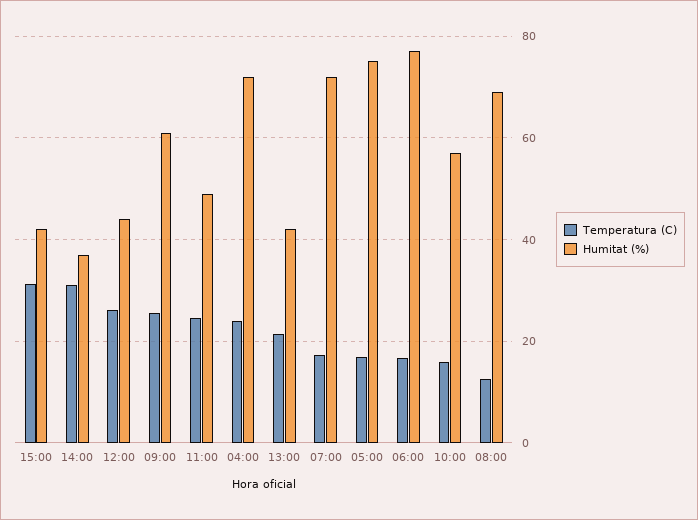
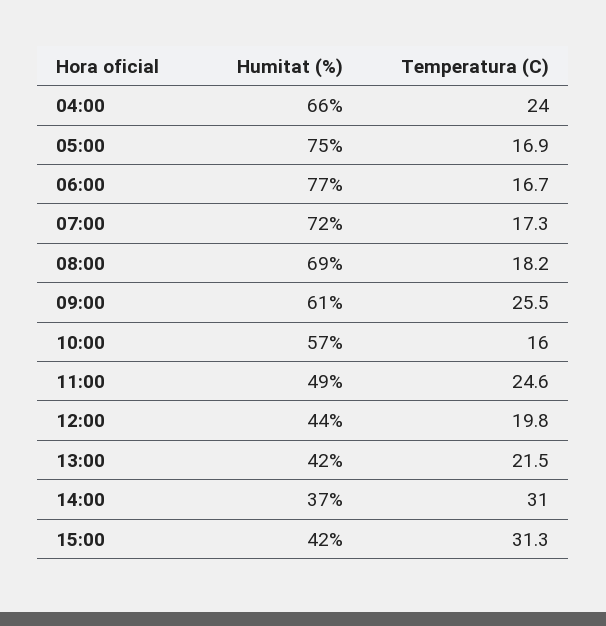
  {
    "Temperatura (C)": {
      "15:00": 31.3,
      "14:00": 31,
-     "12:00": 26,
+     "12:00": 19.8,
      "09:00": 25.5,
      "11:00": 24.6,
      "04:00": 24,
      "13:00": 21.5,
      "07:00": 17.3,
      "05:00": 16.9,
      "06:00": 16.7,
      "10:00": 16,
-     "08:00": 12
+     "08:00": 18.2
    },
    "Humitat (%)": {
      "15:00": 42,
      "14:00": 37,
      "12:00": 44,
      "09:00": 61,
      "11:00": 49,
-     "04:00": 72,
+     "04:00": 66,
      "13:00": 42,
      "07:00": 72,
      "05:00": 75,
      "06:00": 77,
      "10:00": 57,
      "08:00": 69
    }
  }

